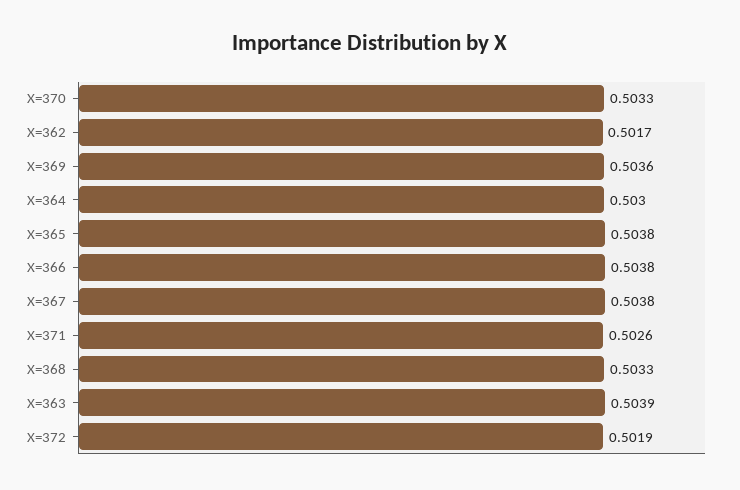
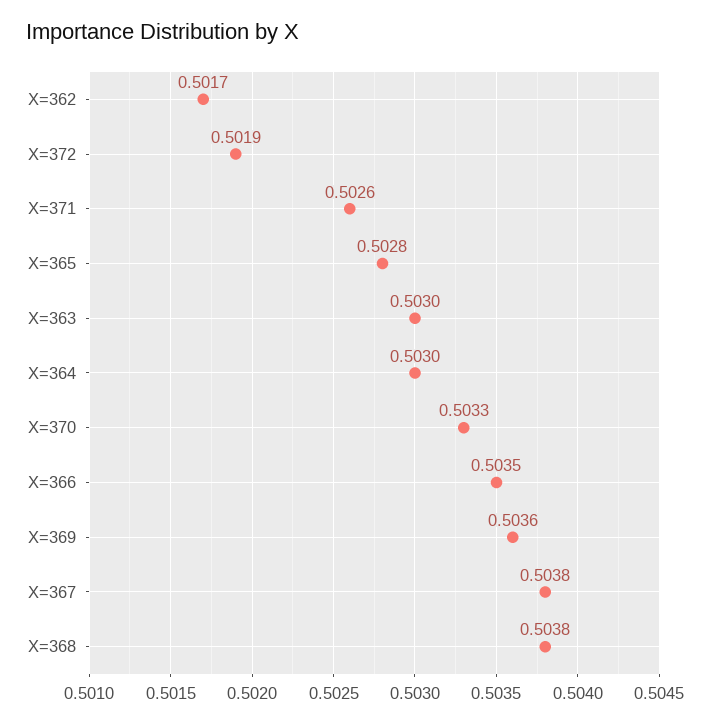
  {
    "X=370": 0.5033,
    "X=362": 0.5017,
    "X=369": 0.5036,
    "X=364": 0.503,
-   "X=365": 0.5038,
+   "X=365": 0.5028,
-   "X=366": 0.5038,
+   "X=366": 0.5035,
    "X=367": 0.5038,
    "X=371": 0.5026,
-   "X=368": 0.5033,
+   "X=368": 0.5038,
-   "X=363": 0.5039,
+   "X=363": 0.503,
    "X=372": 0.5019
  }

